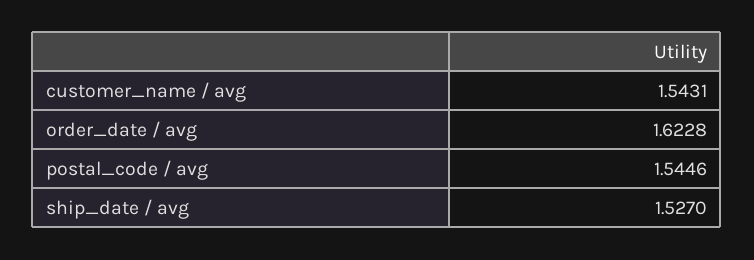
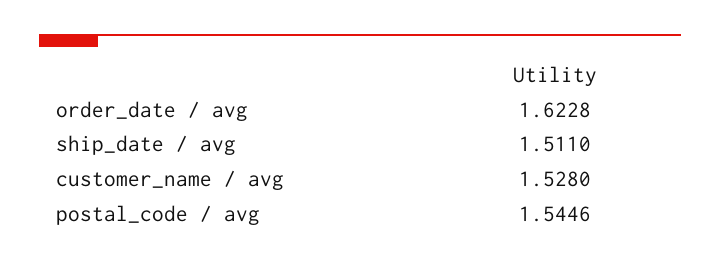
  {
-   "customer_name / avg": 1.5431,
+   "customer_name / avg": 1.528,
    "order_date / avg": 1.6228,
    "postal_code / avg": 1.5446,
-   "ship_date / avg": 1.527
+   "ship_date / avg": 1.511
  }

